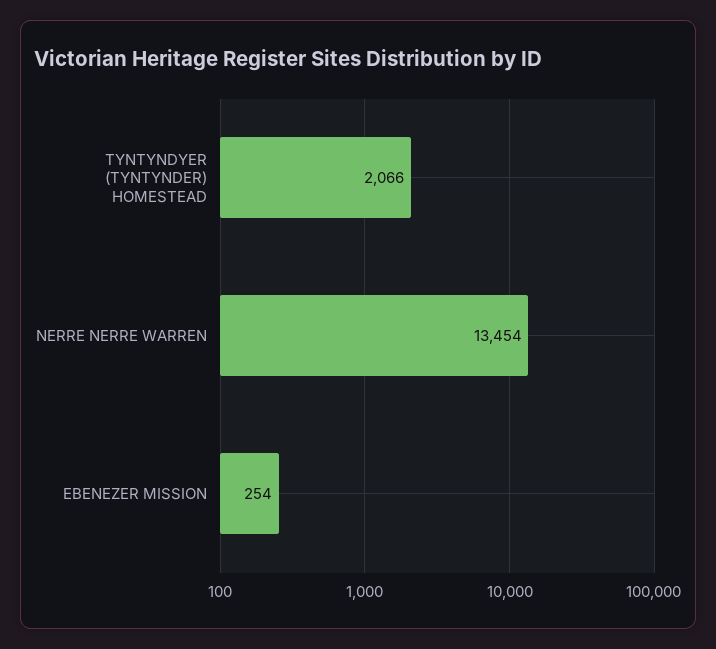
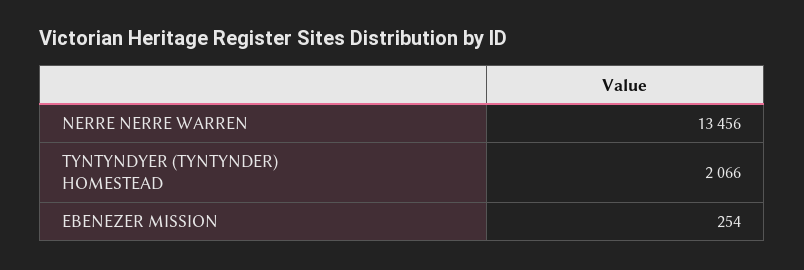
  {
    "TYNTYNDYER (TYNTYNDER) HOMESTEAD": 2066,
-   "NERRE NERRE WARREN": 13454,
+   "NERRE NERRE WARREN": 13456,
    "EBENEZER MISSION": 254
  }

